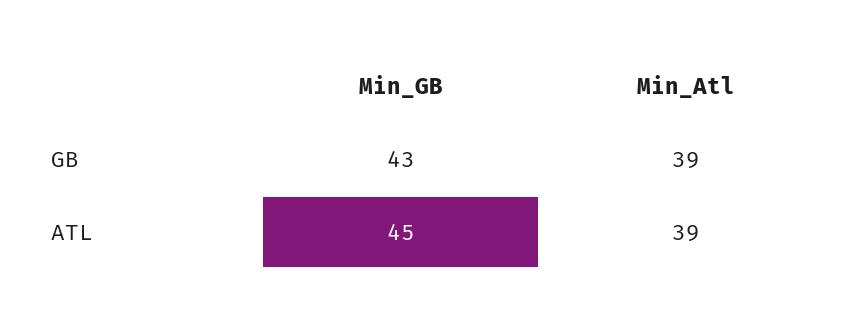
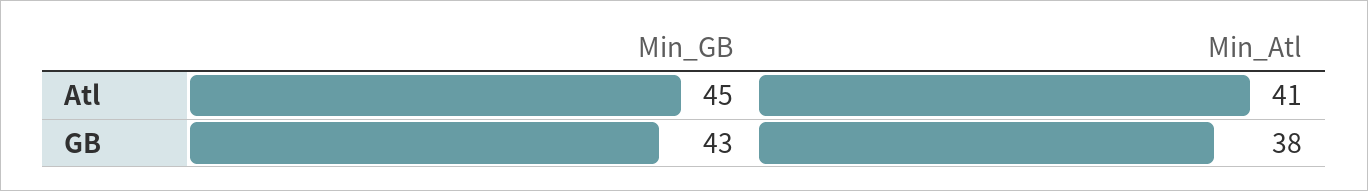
  {
    "Min_GB": {
      "GB": 43,
      "ATL": 45
    },
    "Min_Atl": {
-     "GB": 39,
+     "GB": 38,
-     "ATL": 39
+     "ATL": 41
    }
  }

